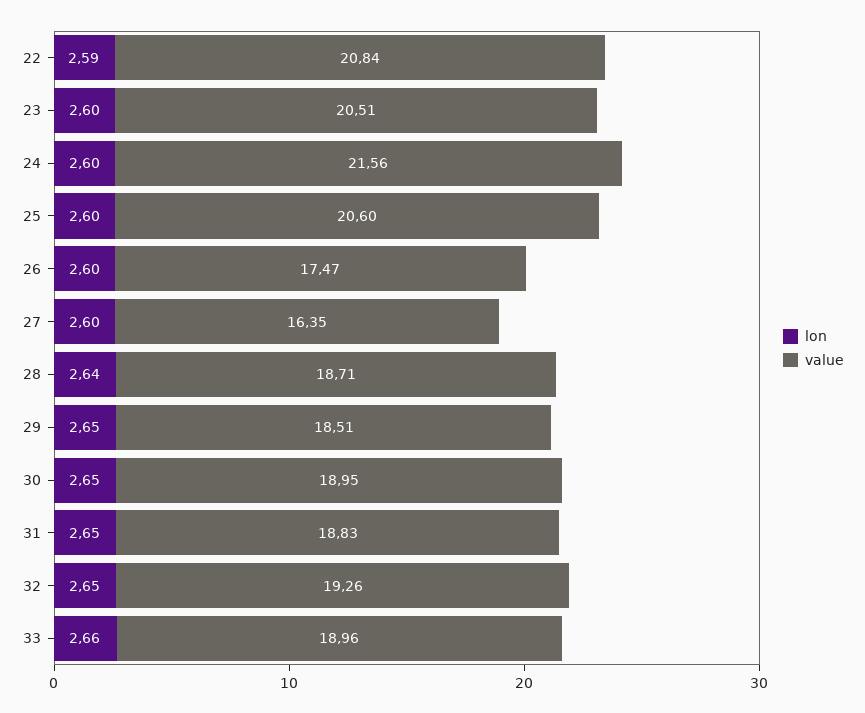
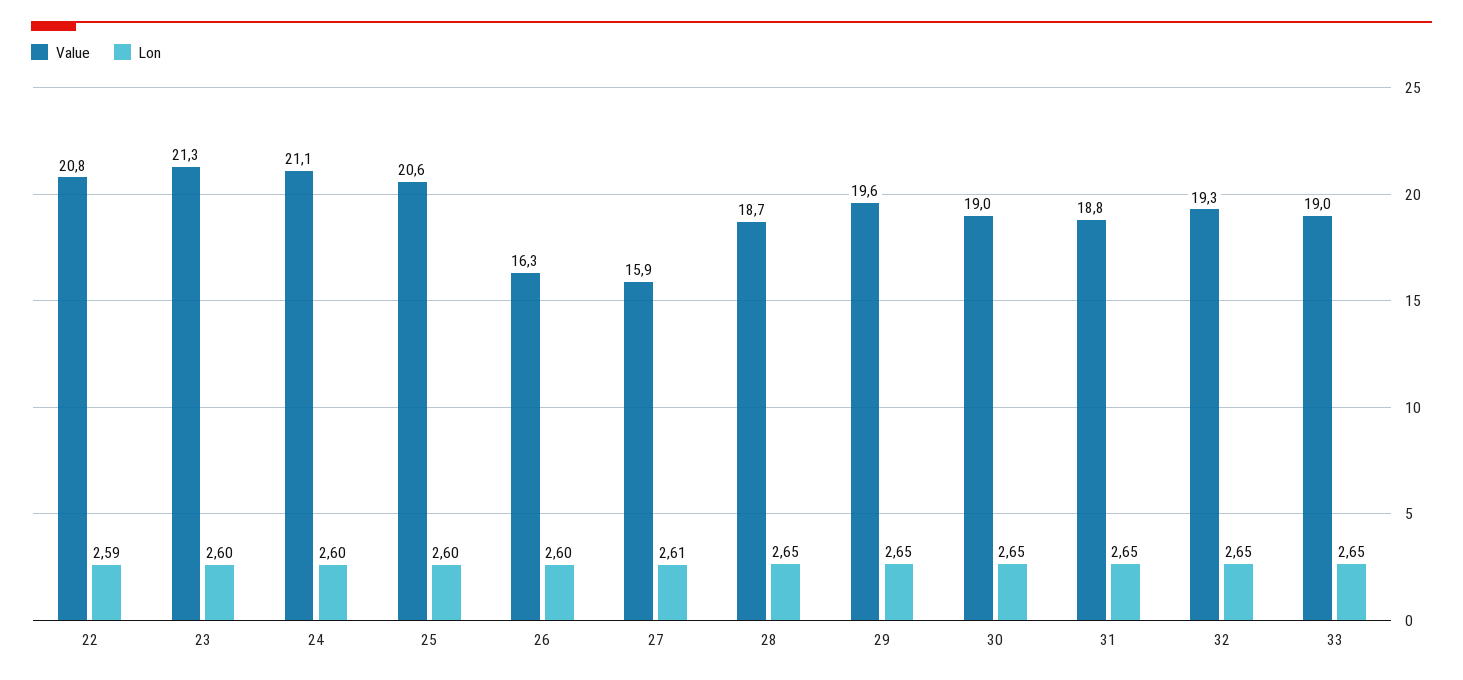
  {
    "lon": {
      "22": 2.59,
      "23": 2.6,
      "24": 2.6,
      "25": 2.6,
      "26": 2.6,
-     "27": 2.6,
+     "27": 2.61,
-     "28": 2.64,
+     "28": 2.65,
      "29": 2.65,
      "30": 2.65,
      "31": 2.65,
      "32": 2.65,
-     "33": 2.66
+     "33": 2.65
    },
    "value": {
      "22": 20.84,
-     "23": 20.51,
+     "23": 21.3,
-     "24": 21.56,
+     "24": 21.1,
      "25": 20.6,
-     "26": 17.47,
+     "26": 16.3,
-     "27": 16.35,
+     "27": 15.9,
      "28": 18.71,
-     "29": 18.51,
+     "29": 19.6,
      "30": 18.95,
      "31": 18.83,
      "32": 19.26,
      "33": 18.96
    }
  }

